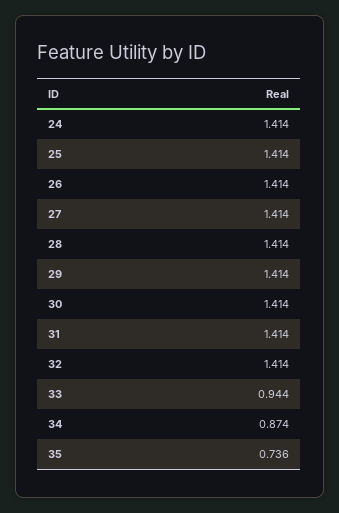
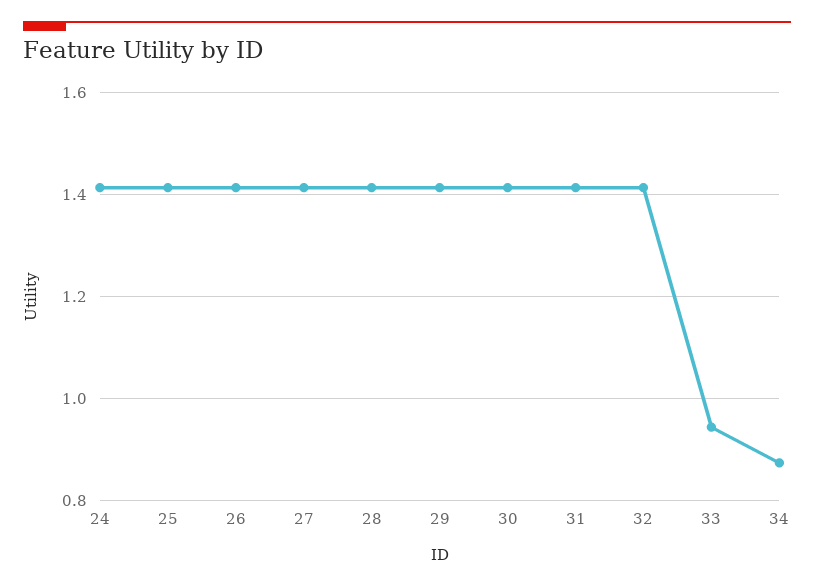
  {
    "24": 1.414,
    "25": 1.414,
    "26": 1.414,
    "27": 1.414,
    "28": 1.414,
    "29": 1.414,
    "30": 1.414,
    "31": 1.414,
    "32": 1.414,
    "33": 0.944,
-   "34": 0.874,
+   "34": 0.874
-   "35": 0.736
  }

